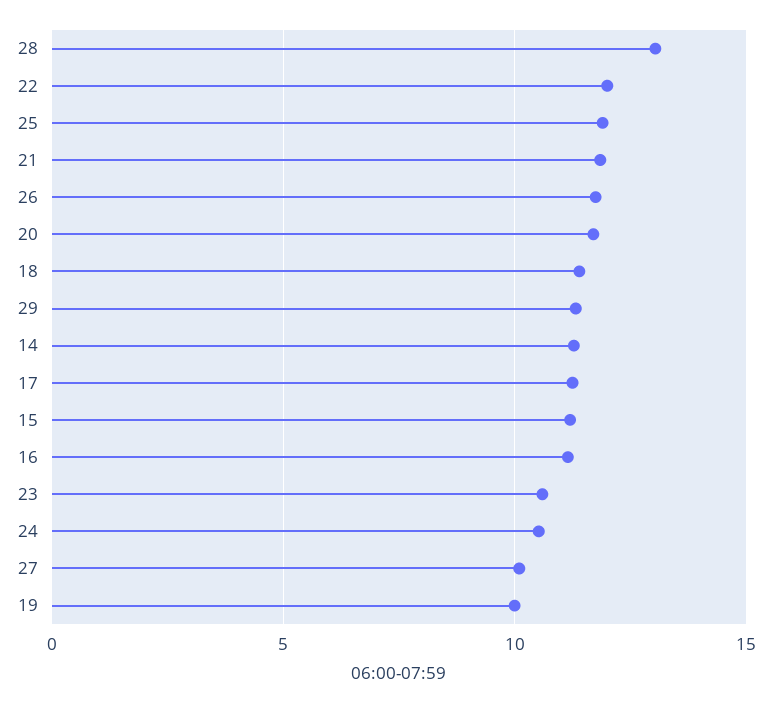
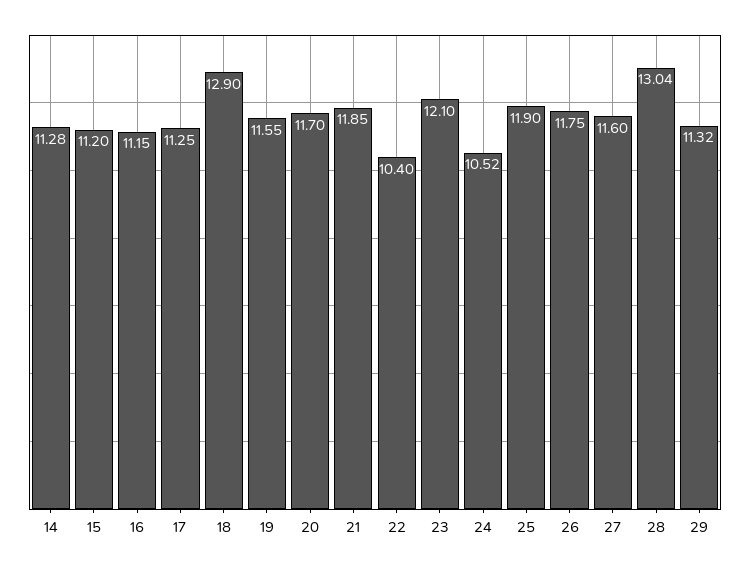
  {
    "28": 13.04,
-   "22": 12,
+   "22": 10.4,
    "25": 11.9,
    "21": 11.85,
    "26": 11.75,
    "20": 11.7,
-   "18": 11.5,
+   "18": 12.9,
    "29": 11.32,
    "14": 11.28,
    "17": 11.25,
    "15": 11.2,
    "16": 11.15,
-   "23": 10.5,
+   "23": 12.1,
    "24": 10.52,
-   "27": 10,
+   "27": 11.6,
-   "19": 10
+   "19": 11.55
  }

